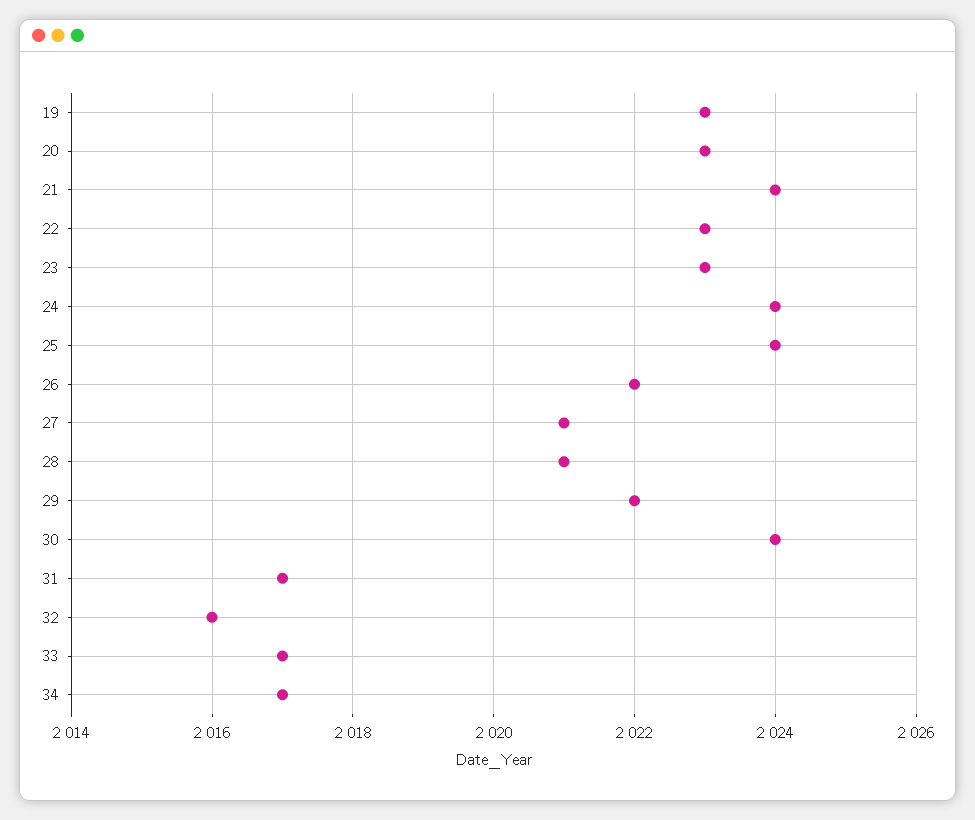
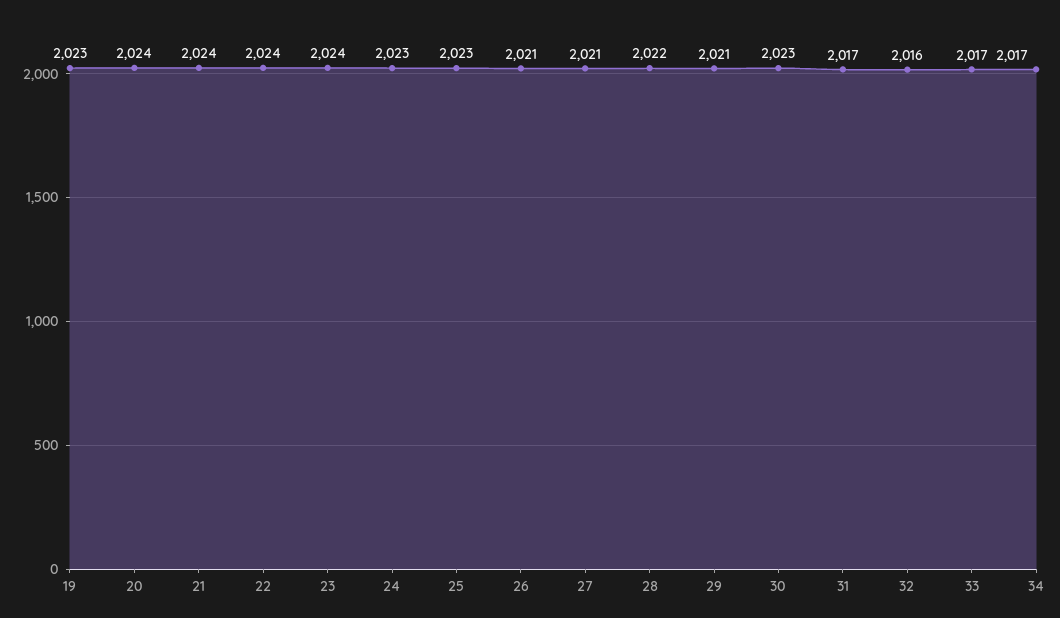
  {
    "19": 2023,
-   "20": 2023,
+   "20": 2024,
    "21": 2024,
-   "22": 2023,
+   "22": 2024,
-   "23": 2023,
+   "23": 2024,
-   "24": 2024,
+   "24": 2023,
-   "25": 2024,
+   "25": 2023,
-   "26": 2022,
+   "26": 2021,
    "27": 2021,
-   "28": 2021,
+   "28": 2022,
-   "29": 2022,
+   "29": 2021,
-   "30": 2024,
+   "30": 2023,
    "31": 2017,
    "32": 2016,
    "33": 2017,
    "34": 2017
  }

